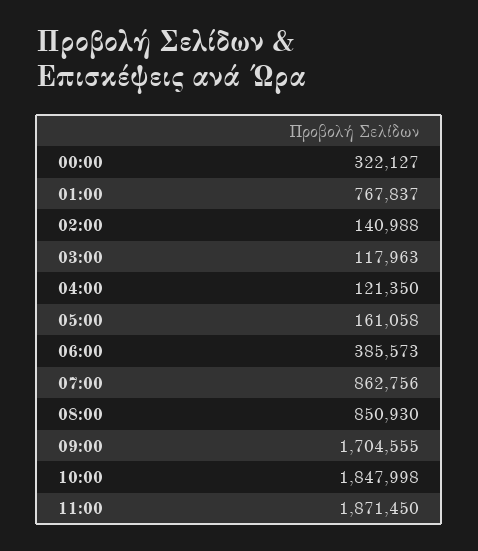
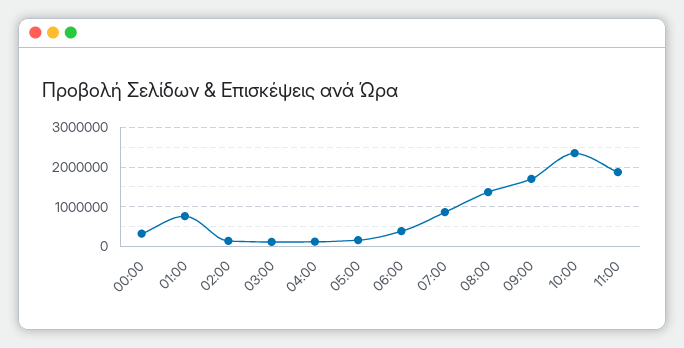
  {
    "00:00": 322127,
    "01:00": 767837,
    "02:00": 140988,
    "03:00": 117963,
    "04:00": 121350,
    "05:00": 161058,
    "06:00": 385573,
    "07:00": 862756,
-   "08:00": 850930,
+   "08:00": 1400000,
    "09:00": 1704555,
-   "10:00": 1847998,
+   "10:00": 2400000,
    "11:00": 1871450
  }

